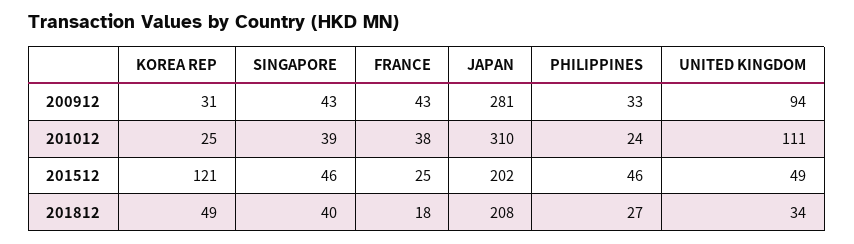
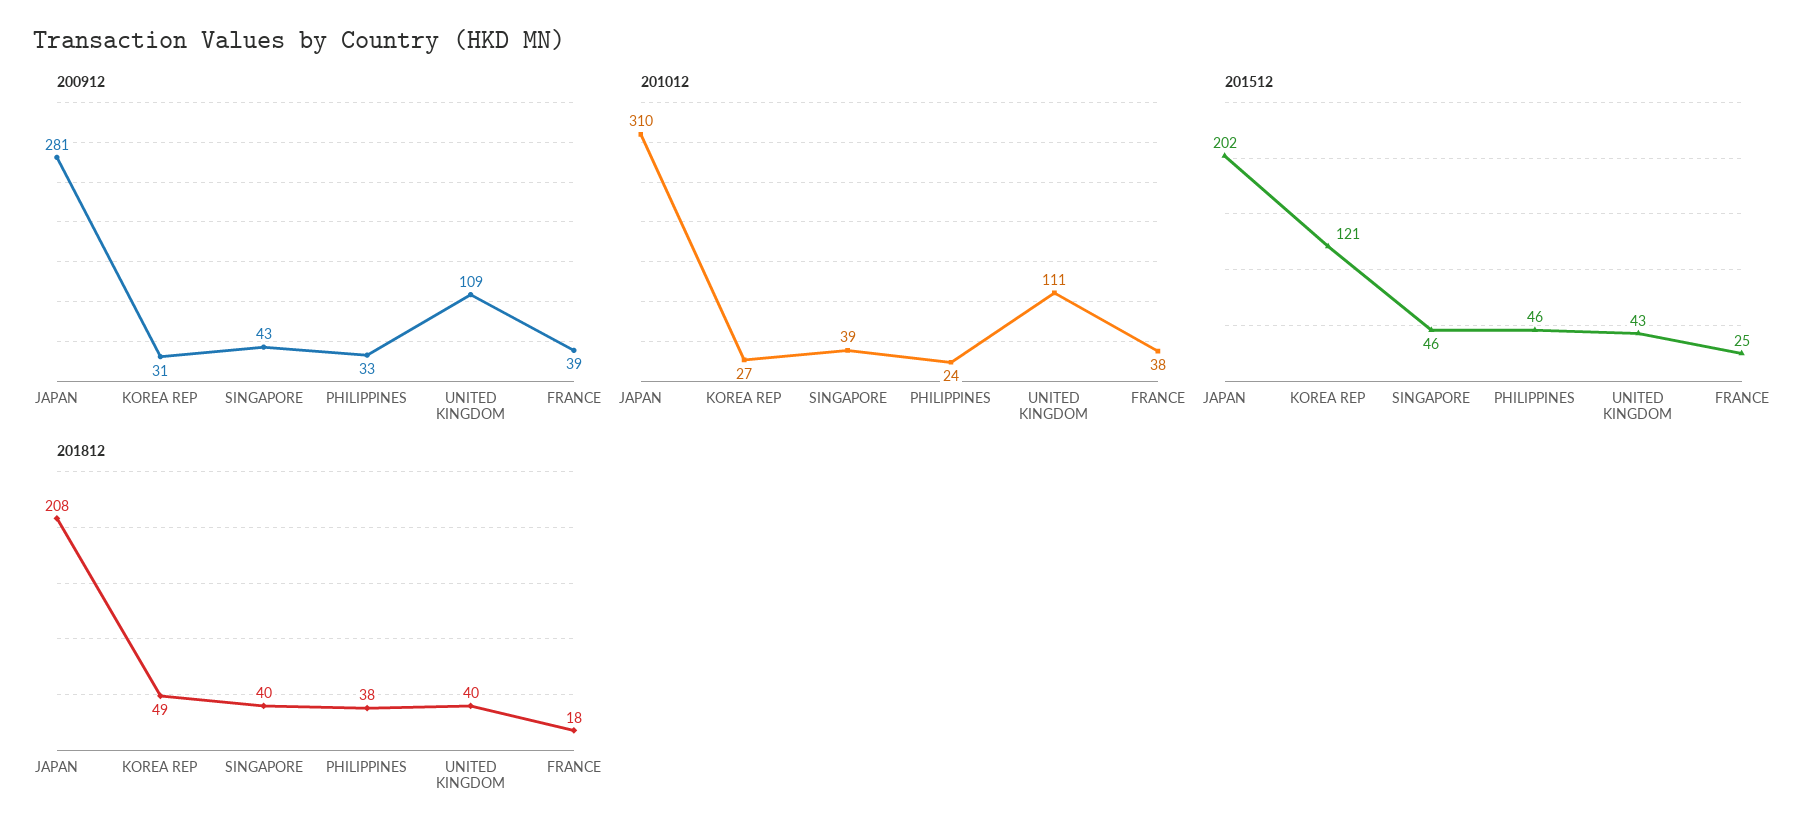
  {
    "200912": {
      "KOREA REP": 31,
      "SINGAPORE": 43,
-     "FRANCE": 43,
+     "FRANCE": 39,
      "JAPAN": 281,
      "PHILIPPINES": 33,
-     "UNITED KINGDOM": 94
+     "UNITED KINGDOM": 109
    },
    "201012": {
-     "KOREA REP": 25,
+     "KOREA REP": 27,
      "SINGAPORE": 39,
      "FRANCE": 38,
      "JAPAN": 310,
      "PHILIPPINES": 24,
      "UNITED KINGDOM": 111
    },
    "201512": {
      "KOREA REP": 121,
      "SINGAPORE": 46,
      "FRANCE": 25,
      "JAPAN": 202,
      "PHILIPPINES": 46,
-     "UNITED KINGDOM": 49
+     "UNITED KINGDOM": 43
    },
    "201812": {
      "KOREA REP": 49,
      "SINGAPORE": 40,
      "FRANCE": 18,
      "JAPAN": 208,
-     "PHILIPPINES": 27,
+     "PHILIPPINES": 38,
-     "UNITED KINGDOM": 34
+     "UNITED KINGDOM": 40
    }
  }

